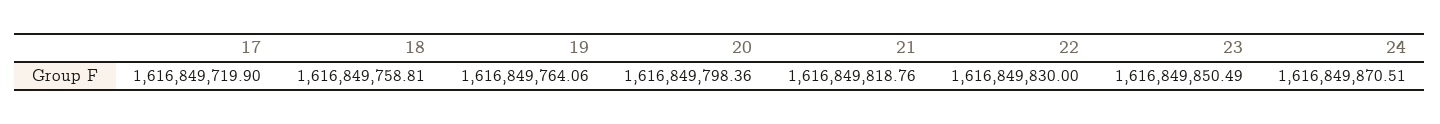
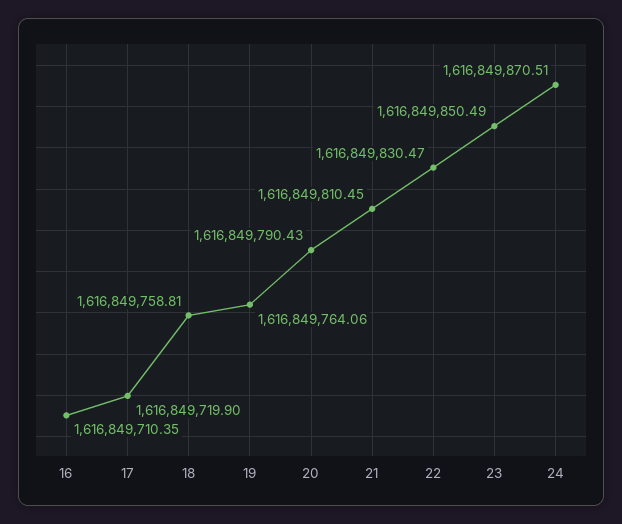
  {
    "17": 1616849719.9,
    "18": 1616849758.81,
    "19": 1616849764.06,
-   "20": 1616849798.36,
+   "20": 1616849790.43,
-   "21": 1616849818.76,
+   "21": 1616849810.45,
-   "22": 1616849830,
+   "22": 1616849830.47,
    "23": 1616849850.49,
-   "24": 1616849870.51
+   "24": 1616849870.51,
+   "16": 1616849710.35
  }

